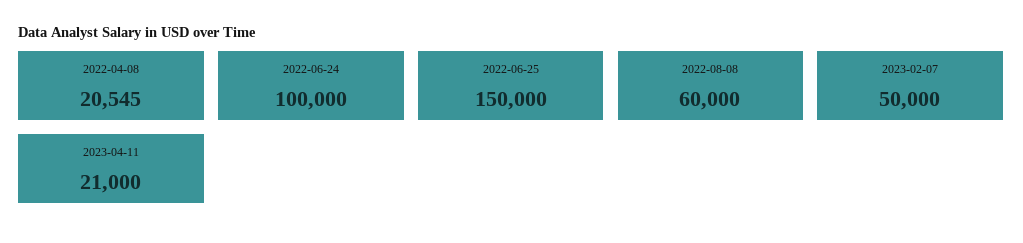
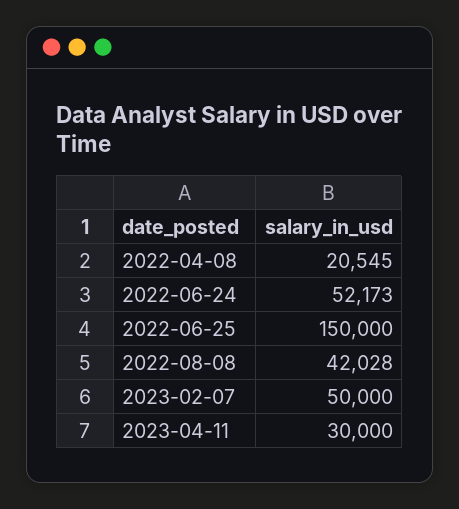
  {
    "2022-04-08": 20545,
-   "2022-06-24": 100000,
+   "2022-06-24": 52173,
    "2022-06-25": 150000,
-   "2022-08-08": 60000,
+   "2022-08-08": 42028,
    "2023-02-07": 50000,
-   "2023-04-11": 21000
+   "2023-04-11": 30000
  }

